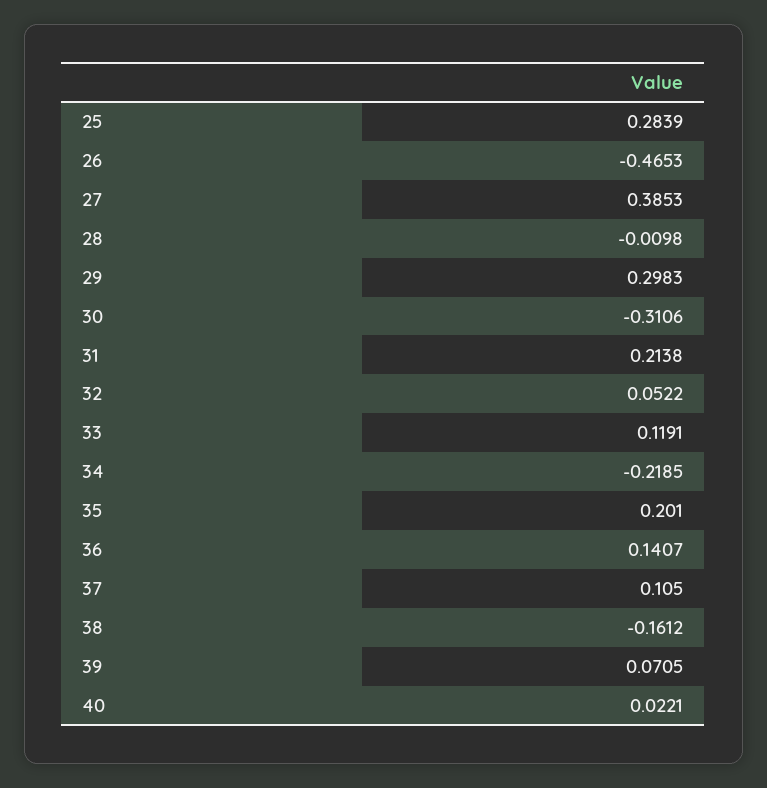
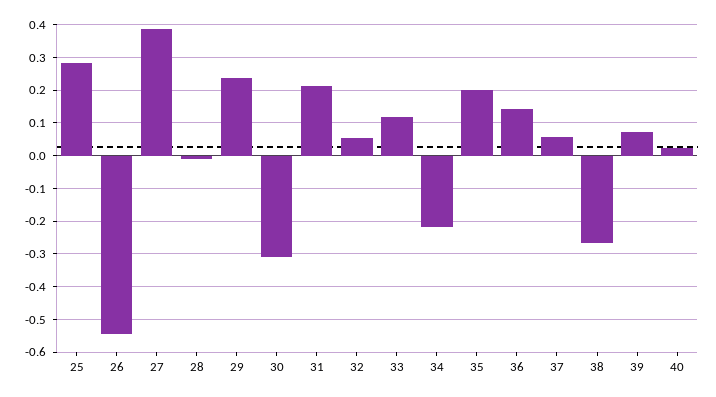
  {
    "25": 0.2839,
-   "26": -0.4653,
+   "26": -0.54,
    "27": 0.3853,
    "28": -0.0098,
-   "29": 0.2983,
+   "29": 0.24,
    "30": -0.3106,
    "31": 0.2138,
    "32": 0.0522,
    "33": 0.1191,
    "34": -0.2185,
    "35": 0.201,
    "36": 0.1407,
-   "37": 0.105,
+   "37": 0.06,
-   "38": -0.1612,
+   "38": -0.26,
    "39": 0.0705,
    "40": 0.0221
  }

